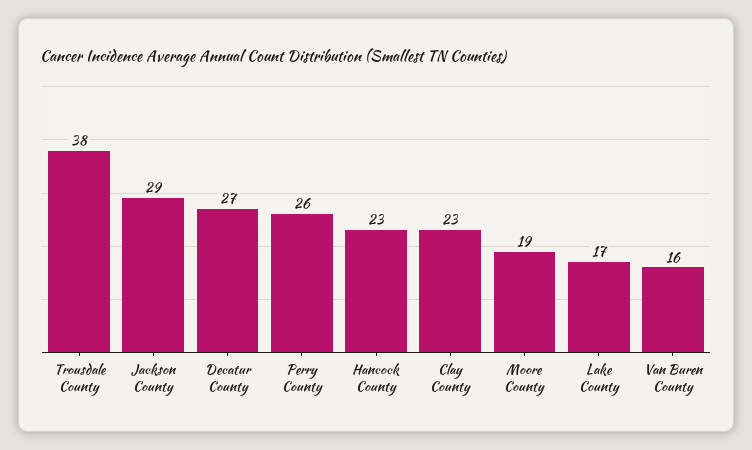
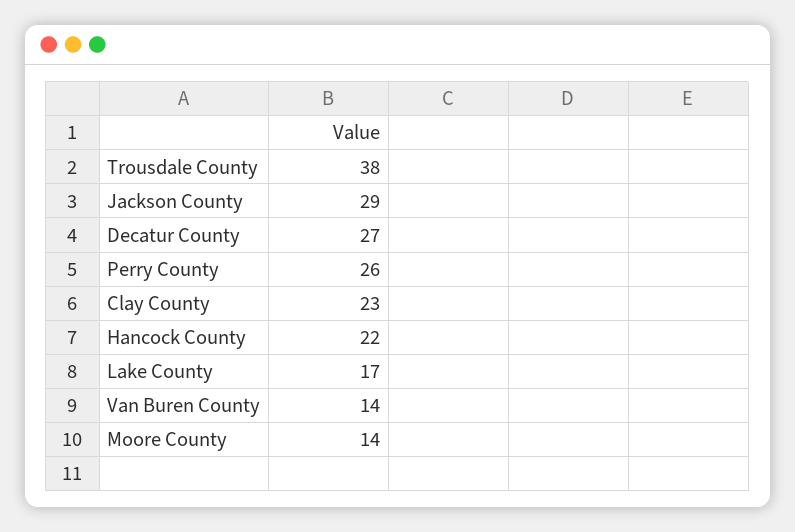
  {
    "Trousdale County": 38,
    "Jackson County": 29,
    "Decatur County": 27,
    "Perry County": 26,
-   "Hancock County": 23,
+   "Hancock County": 22,
    "Clay County": 23,
-   "Moore County": 19,
+   "Moore County": 14,
    "Lake County": 17,
-   "Van Buren County": 16
+   "Van Buren County": 14
  }

